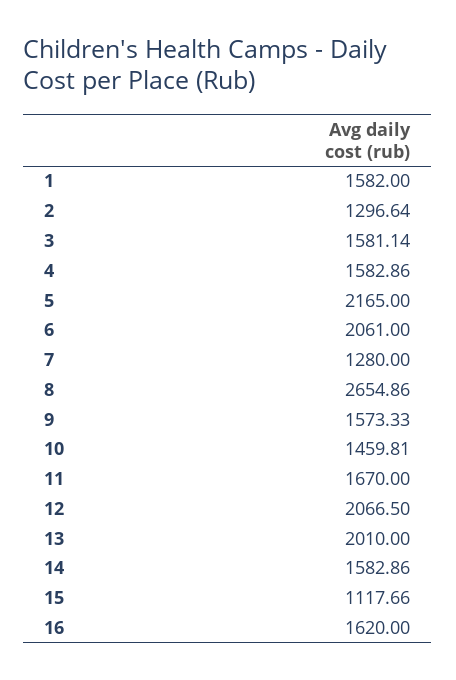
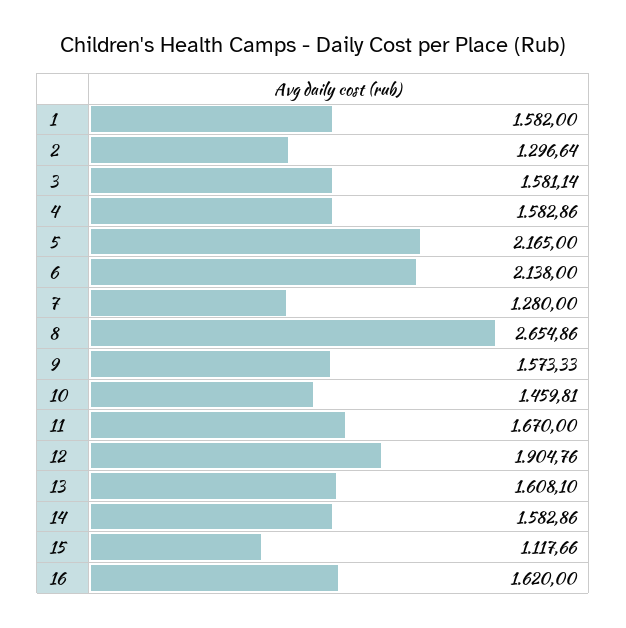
  {
    "1": 1582,
    "2": 1296.64,
    "3": 1581.14,
    "4": 1582.86,
    "5": 2165,
-   "6": 2061,
+   "6": 2138,
    "7": 1280,
    "8": 2654.86,
    "9": 1573.33,
    "10": 1459.81,
    "11": 1670,
-   "12": 2066.5,
+   "12": 1904.76,
-   "13": 2010,
+   "13": 1608.1,
    "14": 1582.86,
    "15": 1117.66,
    "16": 1620
  }

